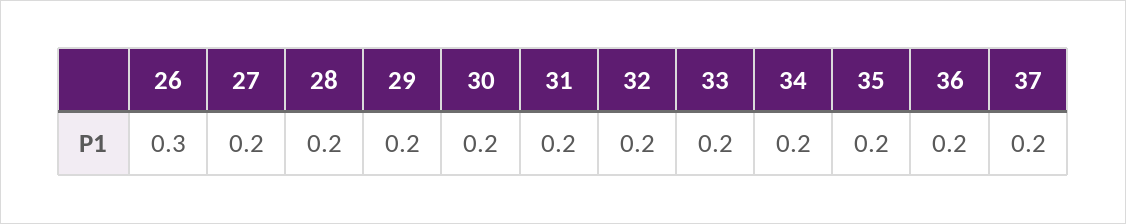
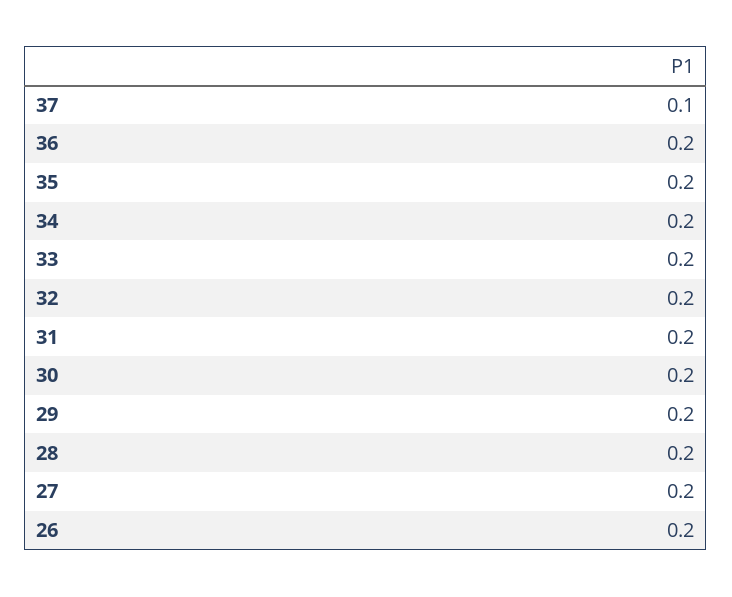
  {
-   "26": 0.3,
+   "26": 0.2,
    "27": 0.2,
    "28": 0.2,
    "29": 0.2,
    "30": 0.2,
    "31": 0.2,
    "32": 0.2,
    "33": 0.2,
    "34": 0.2,
    "35": 0.2,
    "36": 0.2,
-   "37": 0.2
+   "37": 0.1
  }

